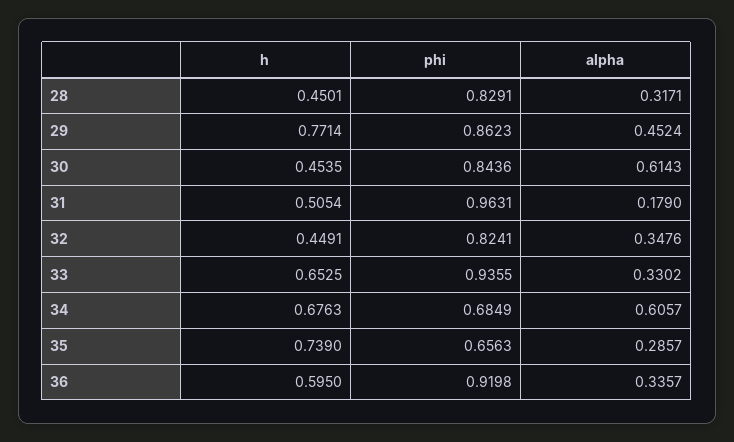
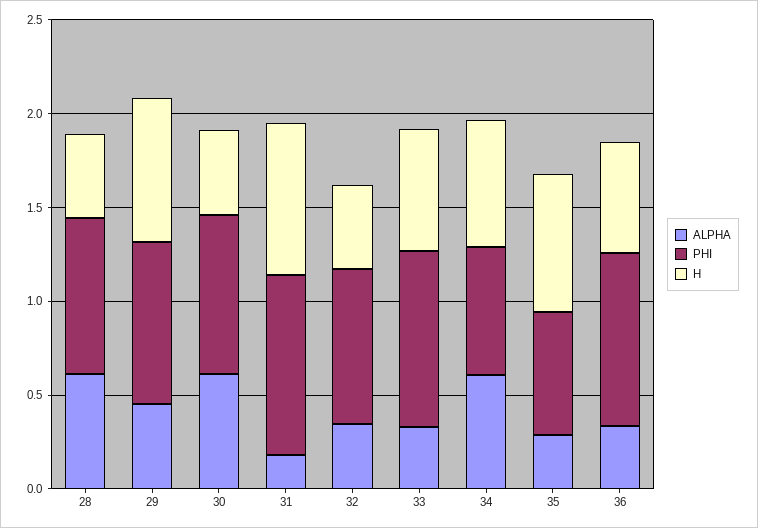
  {
    "h": {
      "28": 0.4501,
      "29": 0.7714,
      "30": 0.4535,
-     "31": 0.5054,
+     "31": 0.8,
      "32": 0.4491,
      "33": 0.6525,
      "34": 0.6763,
      "35": 0.739,
      "36": 0.595
    },
    "phi": {
      "28": 0.8291,
      "29": 0.8623,
      "30": 0.8436,
      "31": 0.9631,
      "32": 0.8241,
      "33": 0.9355,
      "34": 0.6849,
      "35": 0.6563,
      "36": 0.9198
    },
    "alpha": {
-     "28": 0.3171,
+     "28": 0.6,
      "29": 0.4524,
      "30": 0.6143,
      "31": 0.179,
      "32": 0.3476,
      "33": 0.3302,
      "34": 0.6057,
      "35": 0.2857,
      "36": 0.3357
    }
  }

